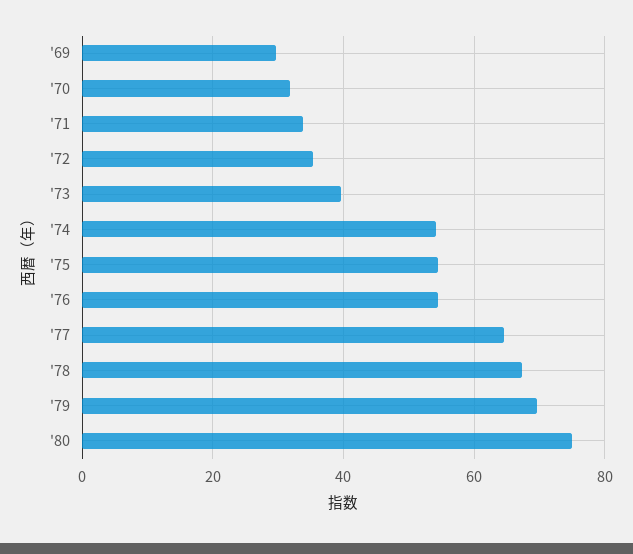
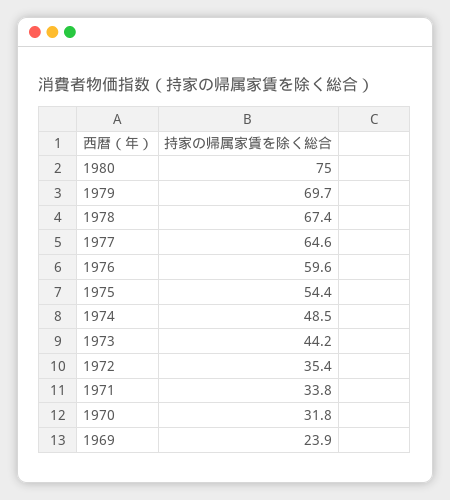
  {
-   "'69": 30,
+   "'69": 23.9,
    "'70": 31.8,
    "'71": 33.8,
    "'72": 35.4,
-   "'73": 40,
+   "'73": 44.2,
-   "'74": 54,
+   "'74": 48.5,
    "'75": 54.4,
-   "'76": 54,
+   "'76": 59.6,
    "'77": 64.6,
    "'78": 67.4,
    "'79": 69.7,
    "'80": 75
  }

